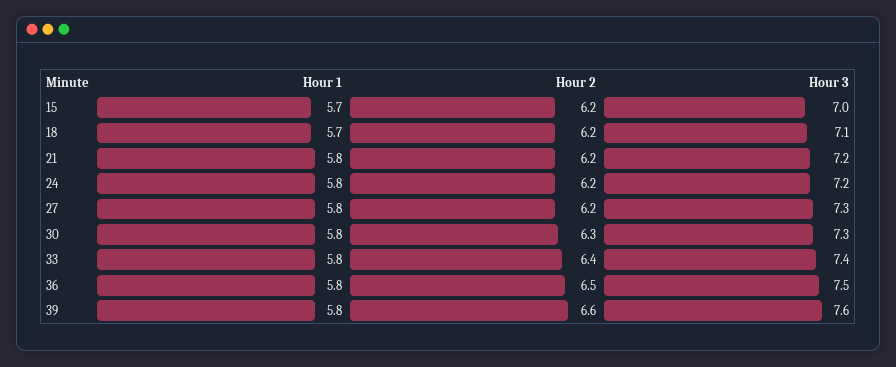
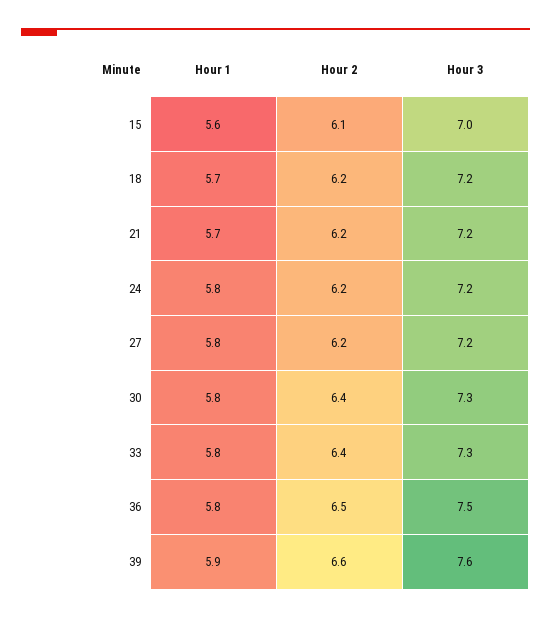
  {
    "Hour 1": {
-     "15": 5.7,
+     "15": 5.6,
      "18": 5.7,
-     "21": 5.8,
+     "21": 5.7,
      "24": 5.8,
      "27": 5.8,
      "30": 5.8,
      "33": 5.8,
      "36": 5.8,
-     "39": 5.8
+     "39": 5.9
    },
    "Hour 2": {
-     "15": 6.2,
+     "15": 6.1,
      "18": 6.2,
      "21": 6.2,
      "24": 6.2,
      "27": 6.2,
-     "30": 6.3,
+     "30": 6.4,
      "33": 6.4,
      "36": 6.5,
      "39": 6.6
    },
    "Hour 3": {
      "15": 7,
-     "18": 7.1,
+     "18": 7.2,
      "21": 7.2,
      "24": 7.2,
-     "27": 7.3,
+     "27": 7.2,
      "30": 7.3,
-     "33": 7.4,
+     "33": 7.3,
      "36": 7.5,
      "39": 7.6
    }
  }

